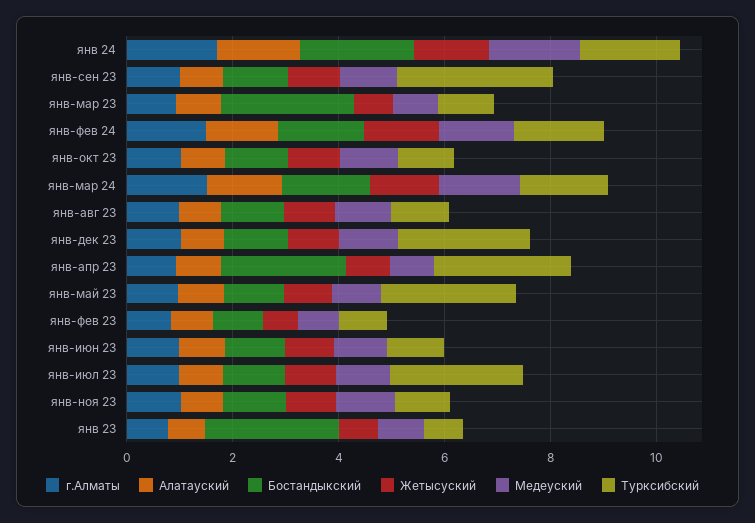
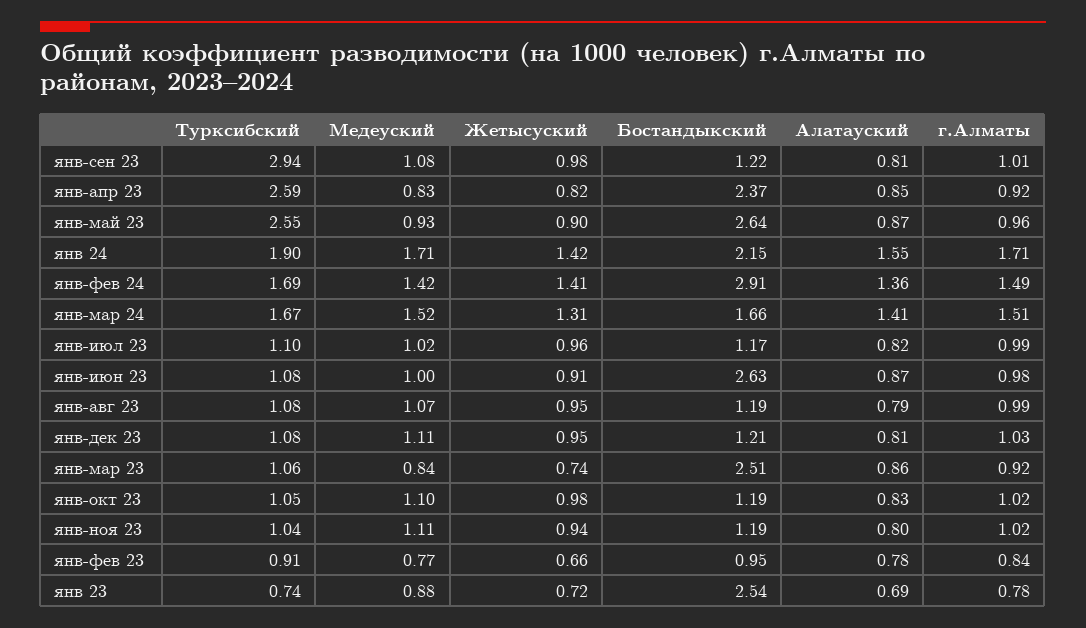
  {
    "г.Алматы": {
      "янв 24": 1.71,
      "янв-сен 23": 1.01,
      "янв-мар 23": 0.92,
      "янв-фев 24": 1.49,
      "янв-окт 23": 1.02,
      "янв-мар 24": 1.51,
      "янв-авг 23": 0.99,
      "янв-дек 23": 1.03,
      "янв-апр 23": 0.92,
      "янв-май 23": 0.96,
      "янв-фев 23": 0.84,
      "янв-июн 23": 0.98,
      "янв-июл 23": 0.99,
      "янв-ноя 23": 1.02,
      "янв 23": 0.78
    },
    "Алатауский": {
      "янв 24": 1.55,
      "янв-сен 23": 0.81,
      "янв-мар 23": 0.86,
      "янв-фев 24": 1.36,
      "янв-окт 23": 0.83,
      "янв-мар 24": 1.41,
      "янв-авг 23": 0.79,
      "янв-дек 23": 0.81,
      "янв-апр 23": 0.85,
      "янв-май 23": 0.87,
      "янв-фев 23": 0.78,
      "янв-июн 23": 0.87,
      "янв-июл 23": 0.82,
      "янв-ноя 23": 0.8,
      "янв 23": 0.69
    },
    "Бостандыкский": {
      "янв 24": 2.15,
      "янв-сен 23": 1.22,
      "янв-мар 23": 2.51,
-     "янв-фев 24": 1.5,
+     "янв-фев 24": 2.91,
      "янв-окт 23": 1.19,
      "янв-мар 24": 1.66,
      "янв-авг 23": 1.19,
      "янв-дек 23": 1.21,
      "янв-апр 23": 2.37,
-     "янв-май 23": 1,
+     "янв-май 23": 2.64,
      "янв-фев 23": 0.95,
-     "янв-июн 23": 1,
+     "янв-июн 23": 2.63,
      "янв-июл 23": 1.17,
      "янв-ноя 23": 1.19,
      "янв 23": 2.54
    },
    "Жетысуский": {
      "янв 24": 1.42,
      "янв-сен 23": 0.98,
      "янв-мар 23": 0.74,
      "янв-фев 24": 1.41,
      "янв-окт 23": 0.98,
      "янв-мар 24": 1.31,
      "янв-авг 23": 0.95,
      "янв-дек 23": 0.95,
      "янв-апр 23": 0.82,
      "янв-май 23": 0.9,
      "янв-фев 23": 0.66,
      "янв-июн 23": 0.91,
      "янв-июл 23": 0.96,
      "янв-ноя 23": 0.94,
      "янв 23": 0.72
    },
    "Медеуский": {
      "янв 24": 1.71,
      "янв-сен 23": 1.08,
      "янв-мар 23": 0.84,
      "янв-фев 24": 1.42,
      "янв-окт 23": 1.1,
      "янв-мар 24": 1.52,
      "янв-авг 23": 1.07,
      "янв-дек 23": 1.11,
      "янв-апр 23": 0.83,
      "янв-май 23": 0.93,
      "янв-фев 23": 0.77,
      "янв-июн 23": 1,
      "янв-июл 23": 1.02,
      "янв-ноя 23": 1.11,
      "янв 23": 0.88
    },
    "Турксибский": {
      "янв 24": 1.9,
      "янв-сен 23": 2.94,
      "янв-мар 23": 1.06,
      "янв-фев 24": 1.69,
      "янв-окт 23": 1.05,
      "янв-мар 24": 1.67,
      "янв-авг 23": 1.08,
-     "янв-дек 23": 2.5,
+     "янв-дек 23": 1.08,
      "янв-апр 23": 2.59,
      "янв-май 23": 2.55,
      "янв-фев 23": 0.91,
      "янв-июн 23": 1.08,
-     "янв-июл 23": 2.5,
+     "янв-июл 23": 1.1,
      "янв-ноя 23": 1.04,
      "янв 23": 0.74
    }
  }

